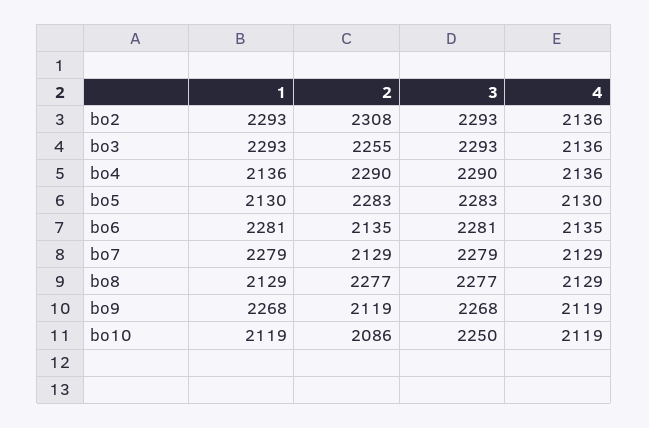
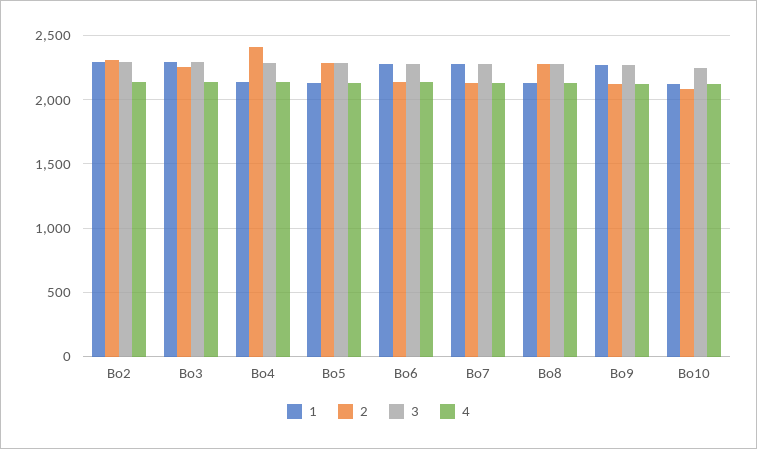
  {
    "1": {
      "bo2": 2293,
      "bo3": 2293,
      "bo4": 2136,
      "bo5": 2130,
      "bo6": 2281,
      "bo7": 2279,
      "bo8": 2129,
      "bo9": 2268,
      "bo10": 2119
    },
    "2": {
      "bo2": 2308,
      "bo3": 2255,
-     "bo4": 2290,
+     "bo4": 2400,
      "bo5": 2283,
      "bo6": 2135,
      "bo7": 2129,
      "bo8": 2277,
      "bo9": 2119,
      "bo10": 2086
    },
    "3": {
      "bo2": 2293,
      "bo3": 2293,
      "bo4": 2290,
      "bo5": 2283,
      "bo6": 2281,
      "bo7": 2279,
      "bo8": 2277,
      "bo9": 2268,
      "bo10": 2250
    },
    "4": {
      "bo2": 2136,
      "bo3": 2136,
      "bo4": 2136,
      "bo5": 2130,
      "bo6": 2135,
      "bo7": 2129,
      "bo8": 2129,
      "bo9": 2119,
      "bo10": 2119
    }
  }

